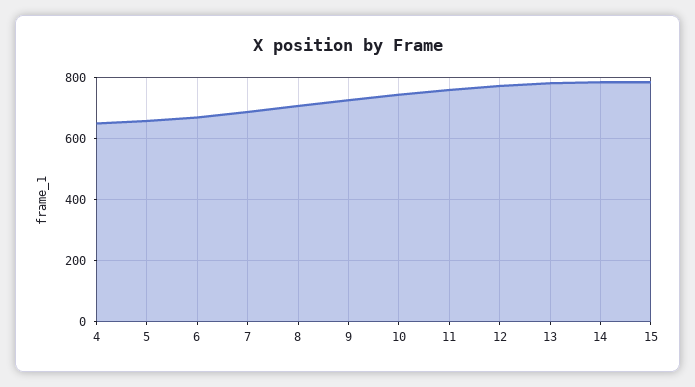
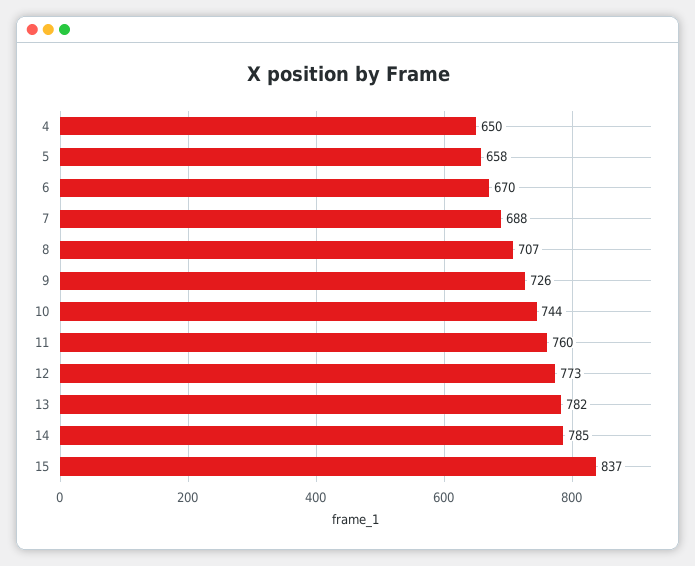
  {
    "4": 650,
    "5": 658,
    "6": 670,
    "7": 688,
    "8": 707,
    "9": 726,
    "10": 744,
    "11": 760,
    "12": 773,
    "13": 782,
    "14": 785,
-   "15": 780
+   "15": 837
  }

